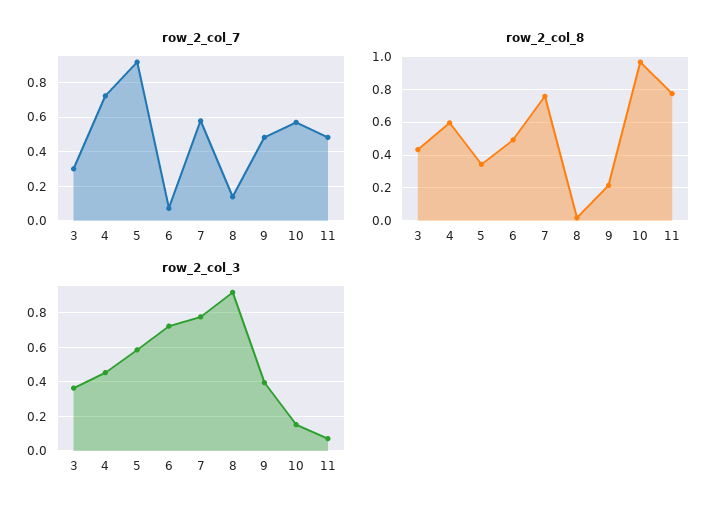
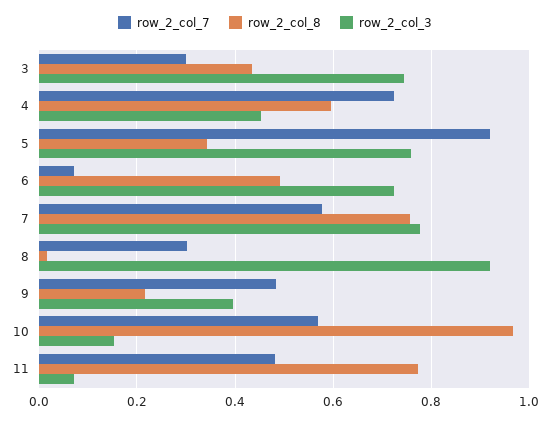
  {
    "row_2_col_7": {
      "3": 0.3,
      "4": 0.72,
      "5": 0.92,
      "6": 0.08,
      "7": 0.58,
-     "8": 0.15,
+     "8": 0.3,
      "9": 0.48,
      "10": 0.56,
      "11": 0.48
    },
    "row_2_col_8": {
      "3": 0.44,
      "4": 0.6,
      "5": 0.34,
      "6": 0.5,
      "7": 0.76,
      "8": 0.02,
      "9": 0.22,
      "10": 0.96,
      "11": 0.78
    },
    "row_2_col_3": {
-     "3": 0.35,
+     "3": 0.74,
      "4": 0.46,
-     "5": 0.6,
+     "5": 0.76,
      "6": 0.72,
      "7": 0.78,
      "8": 0.92,
      "9": 0.4,
      "10": 0.16,
      "11": 0.08
    }
  }

